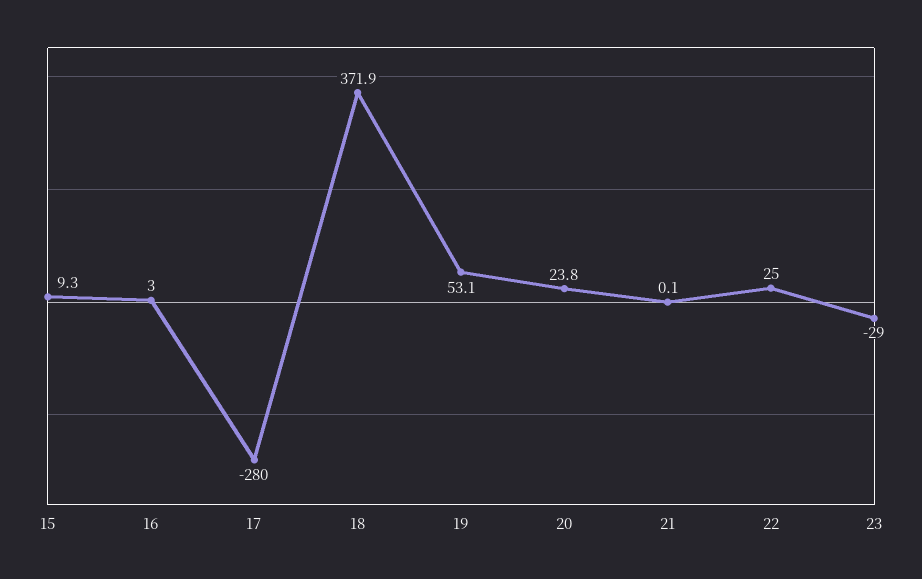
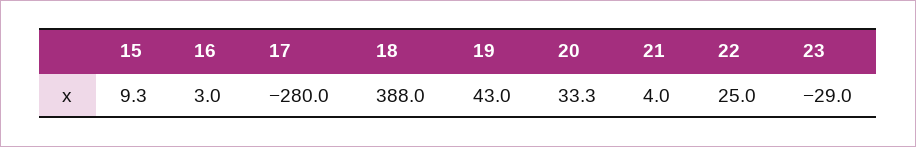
  {
    "15": 9.3,
    "16": 3,
    "17": -280,
-   "18": 371.9,
+   "18": 388,
-   "19": 53.1,
+   "19": 43,
-   "20": 23.8,
+   "20": 33.3,
-   "21": 0.1,
+   "21": 4,
    "22": 25,
    "23": -29
  }

